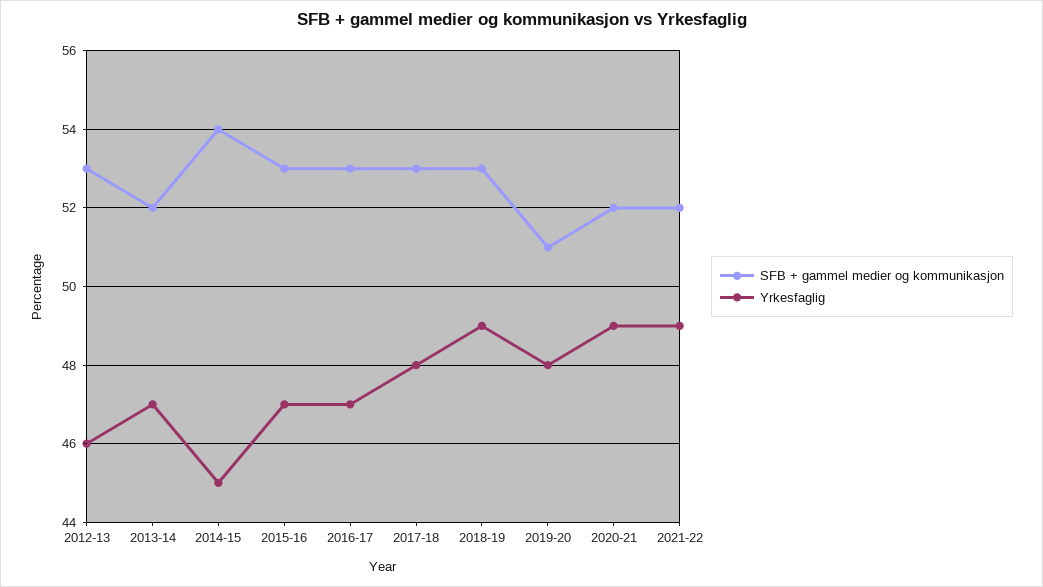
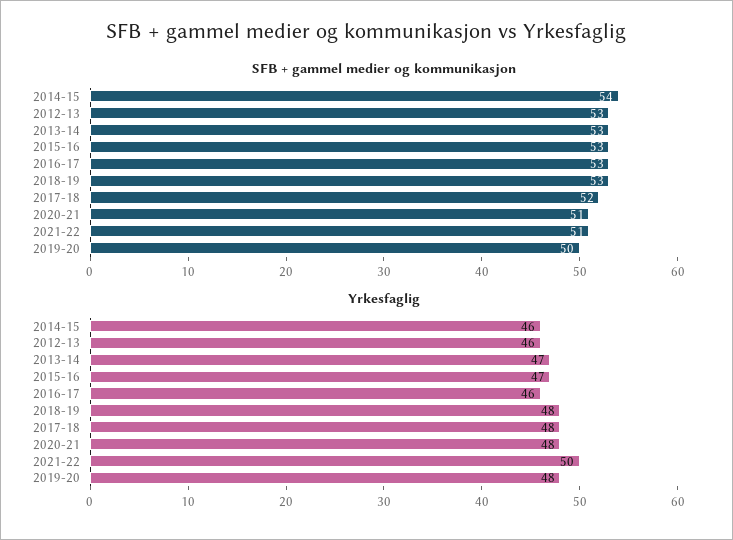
  {
    "SFB + gammel medier og kommunikasjon": {
      "2012-13": 53,
-     "2013-14": 52,
+     "2013-14": 53,
      "2014-15": 54,
      "2015-16": 53,
      "2016-17": 53,
-     "2017-18": 53,
+     "2017-18": 52,
      "2018-19": 53,
-     "2019-20": 51,
+     "2019-20": 50,
-     "2020-21": 52,
+     "2020-21": 51,
-     "2021-22": 52
+     "2021-22": 51
    },
    "Yrkesfaglig": {
      "2012-13": 46,
      "2013-14": 47,
-     "2014-15": 45,
+     "2014-15": 46,
      "2015-16": 47,
-     "2016-17": 47,
+     "2016-17": 46,
      "2017-18": 48,
-     "2018-19": 49,
+     "2018-19": 48,
      "2019-20": 48,
-     "2020-21": 49,
+     "2020-21": 48,
-     "2021-22": 49
+     "2021-22": 50
    }
  }

